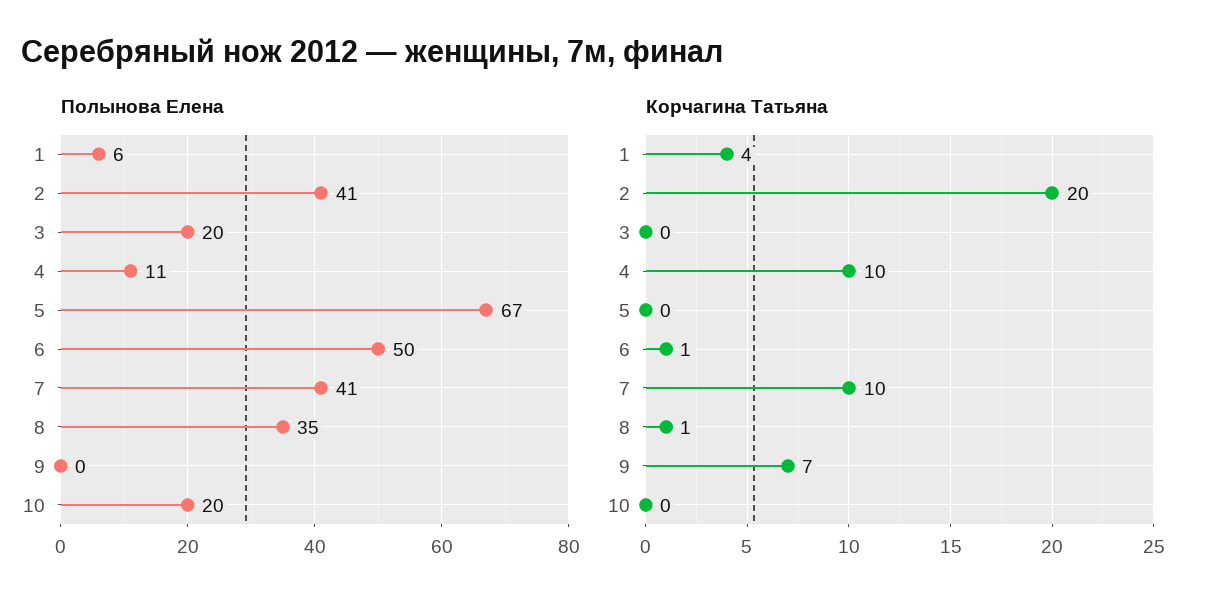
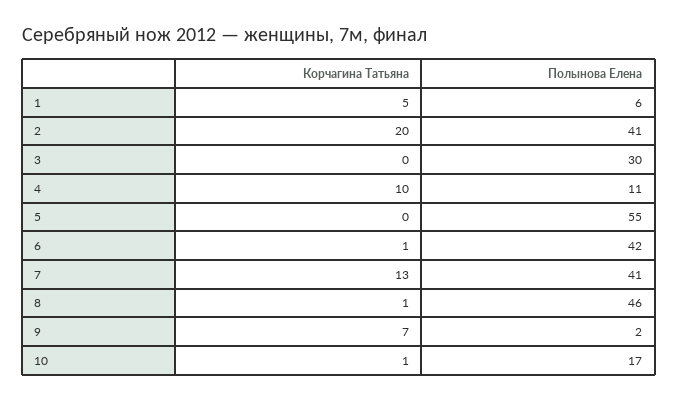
  {
    "Полынова Елена": {
      "1": 6,
      "2": 41,
-     "3": 20,
+     "3": 30,
      "4": 11,
-     "5": 67,
+     "5": 55,
-     "6": 50,
+     "6": 42,
      "7": 41,
-     "8": 35,
+     "8": 46,
-     "9": 0,
+     "9": 2,
-     "10": 20
+     "10": 17
    },
    "Корчагина Татьяна": {
-     "1": 4,
+     "1": 5,
      "2": 20,
      "3": 0,
      "4": 10,
      "5": 0,
      "6": 1,
-     "7": 10,
+     "7": 13,
      "8": 1,
      "9": 7,
-     "10": 0
+     "10": 1
    }
  }

